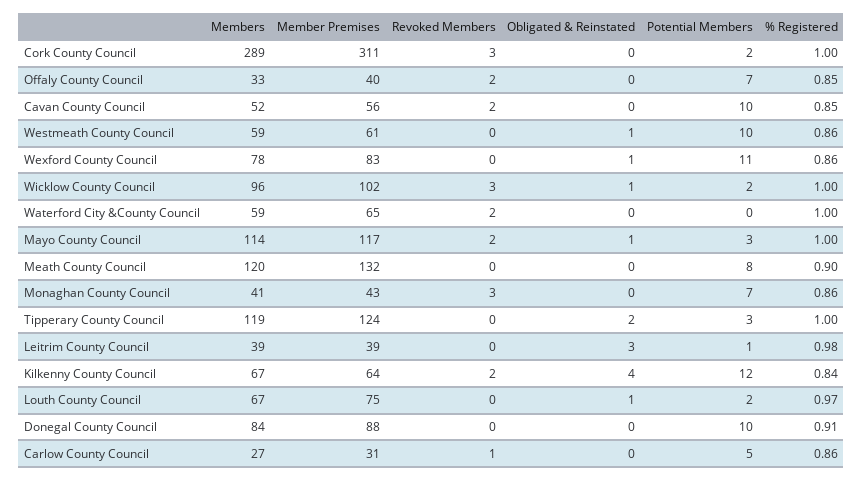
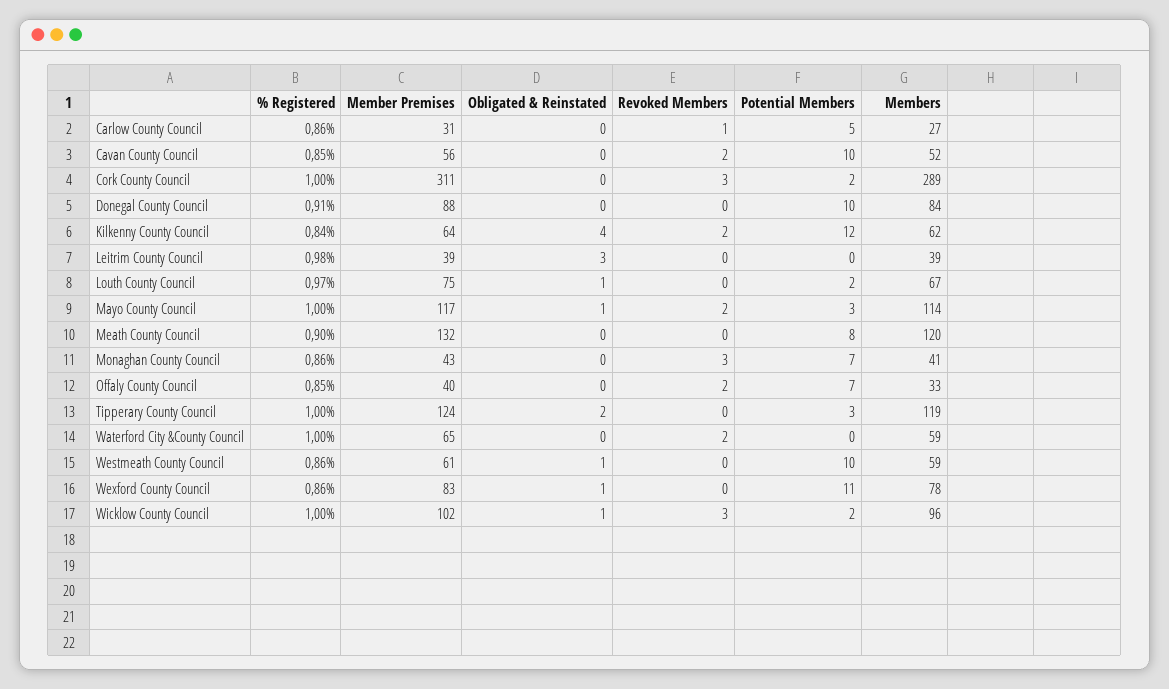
  {
    "Members": {
      "Cork County Council": 289,
      "Offaly County Council": 33,
      "Cavan County Council": 52,
      "Westmeath County Council": 59,
      "Wexford County Council": 78,
      "Wicklow County Council": 96,
      "Waterford City &County Council": 59,
      "Mayo County Council": 114,
      "Meath County Council": 120,
      "Monaghan County Council": 41,
      "Tipperary County Council": 119,
      "Leitrim County Council": 39,
-     "Kilkenny County Council": 67,
+     "Kilkenny County Council": 62,
      "Louth County Council": 67,
      "Donegal County Council": 84,
      "Carlow County Council": 27
    },
    "Member Premises": {
      "Cork County Council": 311,
      "Offaly County Council": 40,
      "Cavan County Council": 56,
      "Westmeath County Council": 61,
      "Wexford County Council": 83,
      "Wicklow County Council": 102,
      "Waterford City &County Council": 65,
      "Mayo County Council": 117,
      "Meath County Council": 132,
      "Monaghan County Council": 43,
      "Tipperary County Council": 124,
      "Leitrim County Council": 39,
      "Kilkenny County Council": 64,
      "Louth County Council": 75,
      "Donegal County Council": 88,
      "Carlow County Council": 31
    },
    "Revoked Members": {
      "Cork County Council": 3,
      "Offaly County Council": 2,
      "Cavan County Council": 2,
      "Westmeath County Council": 0,
      "Wexford County Council": 0,
      "Wicklow County Council": 3,
      "Waterford City &County Council": 2,
      "Mayo County Council": 2,
      "Meath County Council": 0,
      "Monaghan County Council": 3,
      "Tipperary County Council": 0,
      "Leitrim County Council": 0,
      "Kilkenny County Council": 2,
      "Louth County Council": 0,
      "Donegal County Council": 0,
      "Carlow County Council": 1
    },
    "Obligated & Reinstated": {
      "Cork County Council": 0,
      "Offaly County Council": 0,
      "Cavan County Council": 0,
      "Westmeath County Council": 1,
      "Wexford County Council": 1,
      "Wicklow County Council": 1,
      "Waterford City &County Council": 0,
      "Mayo County Council": 1,
      "Meath County Council": 0,
      "Monaghan County Council": 0,
      "Tipperary County Council": 2,
      "Leitrim County Council": 3,
      "Kilkenny County Council": 4,
      "Louth County Council": 1,
      "Donegal County Council": 0,
      "Carlow County Council": 0
    },
    "Potential Members": {
      "Cork County Council": 2,
      "Offaly County Council": 7,
      "Cavan County Council": 10,
      "Westmeath County Council": 10,
      "Wexford County Council": 11,
      "Wicklow County Council": 2,
      "Waterford City &County Council": 0,
      "Mayo County Council": 3,
      "Meath County Council": 8,
      "Monaghan County Council": 7,
      "Tipperary County Council": 3,
-     "Leitrim County Council": 1,
+     "Leitrim County Council": 0,
      "Kilkenny County Council": 12,
      "Louth County Council": 2,
      "Donegal County Council": 10,
      "Carlow County Council": 5
    },
    "% Registered": {
      "Cork County Council": 1,
      "Offaly County Council": 0.85,
      "Cavan County Council": 0.85,
      "Westmeath County Council": 0.86,
      "Wexford County Council": 0.86,
      "Wicklow County Council": 1,
      "Waterford City &County Council": 1,
      "Mayo County Council": 1,
      "Meath County Council": 0.9,
      "Monaghan County Council": 0.86,
      "Tipperary County Council": 1,
      "Leitrim County Council": 0.98,
      "Kilkenny County Council": 0.84,
      "Louth County Council": 0.97,
      "Donegal County Council": 0.91,
      "Carlow County Council": 0.86
    }
  }

